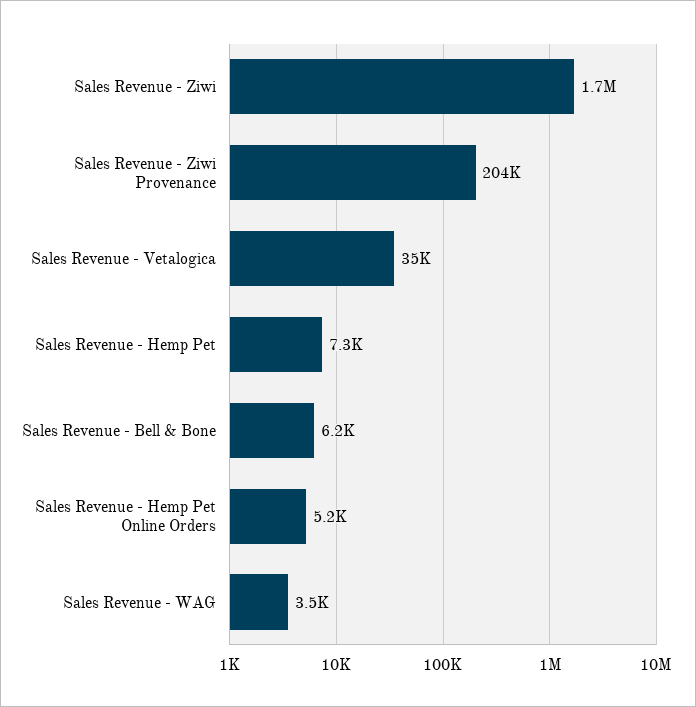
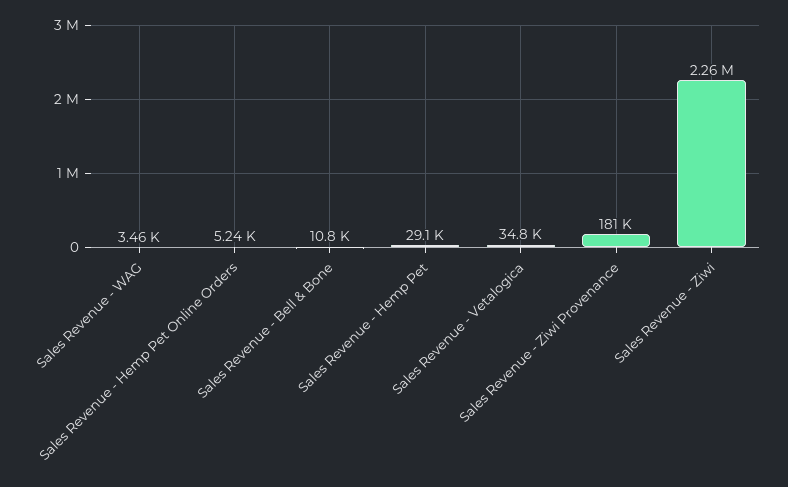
  {
-   "Sales Revenue - Ziwi": 1700000,
+   "Sales Revenue - Ziwi": 2260000,
-   "Sales Revenue - Ziwi Provenance": 204000,
+   "Sales Revenue - Ziwi Provenance": 181000,
    "Sales Revenue - Vetalogica": 34800,
-   "Sales Revenue - Hemp Pet": 7300,
+   "Sales Revenue - Hemp Pet": 29100,
-   "Sales Revenue - Bell & Bone": 6200,
+   "Sales Revenue - Bell & Bone": 10800,
    "Sales Revenue - Hemp Pet Online Orders": 5240,
    "Sales Revenue - WAG": 3460
  }

